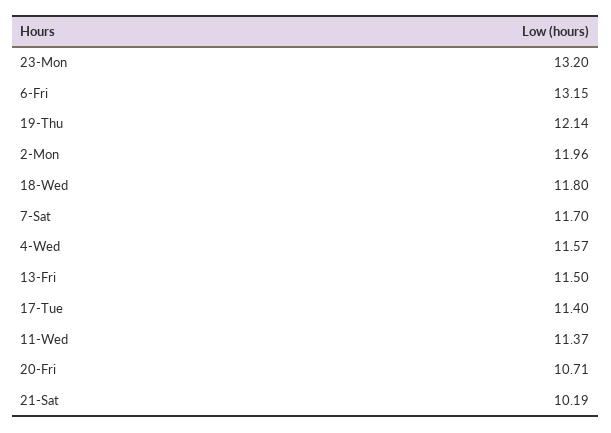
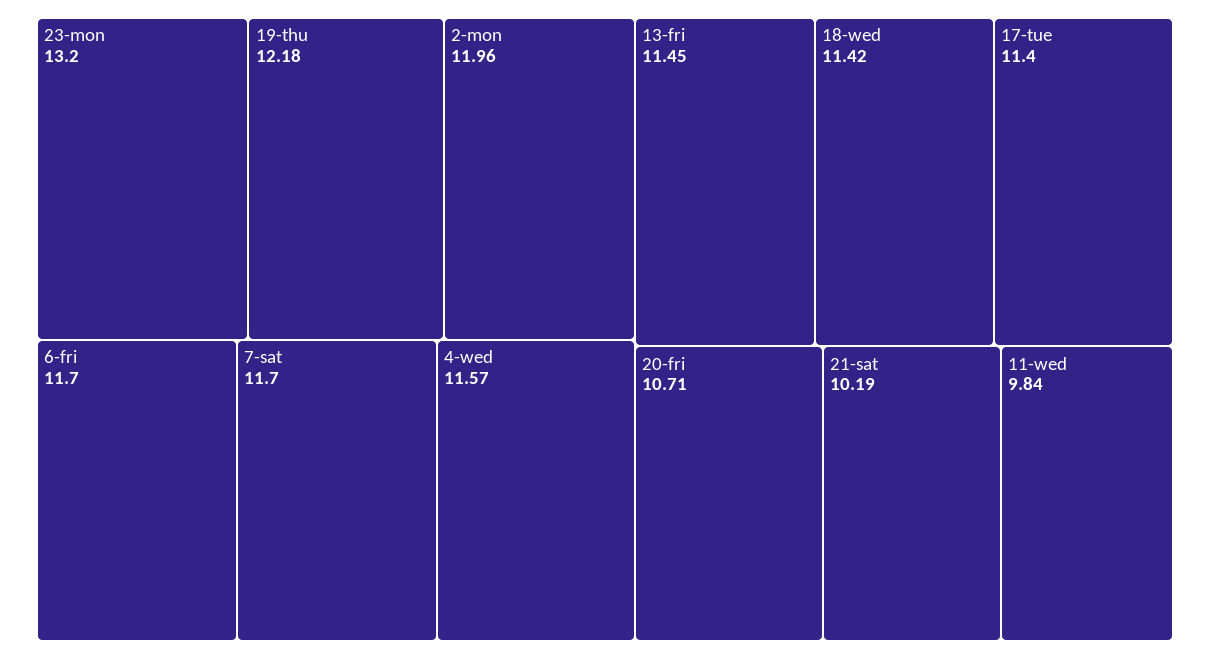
  {
    "23-Mon": 13.2,
-   "6-Fri": 13.15,
+   "6-Fri": 11.7,
-   "19-Thu": 12.14,
+   "19-Thu": 12.18,
    "2-Mon": 11.96,
-   "18-Wed": 11.8,
+   "18-Wed": 11.42,
    "7-Sat": 11.7,
    "4-Wed": 11.57,
-   "13-Fri": 11.5,
+   "13-Fri": 11.45,
    "17-Tue": 11.4,
-   "11-Wed": 11.37,
+   "11-Wed": 9.84,
    "20-Fri": 10.71,
    "21-Sat": 10.19
  }

